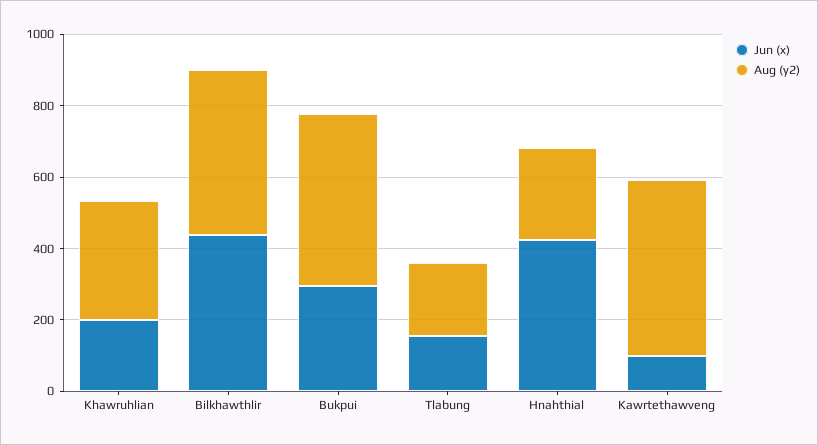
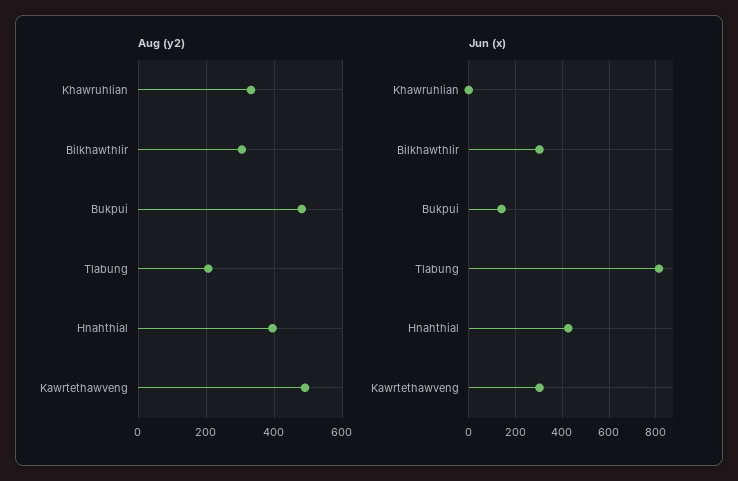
  {
    "Jun (x)": {
-     "Khawruhlian": 200,
+     "Khawruhlian": 0,
-     "Bilkhawthlir": 450,
+     "Bilkhawthlir": 300,
-     "Bukpui": 300,
+     "Bukpui": 150,
-     "Tlabung": 150,
+     "Tlabung": 800,
      "Hnahthial": 450,
-     "Kawrtethawveng": 100
+     "Kawrtethawveng": 300
    },
    "Aug (y2)": {
      "Khawruhlian": 340,
-     "Bilkhawthlir": 450,
+     "Bilkhawthlir": 300,
      "Bukpui": 480,
      "Tlabung": 200,
-     "Hnahthial": 250,
+     "Hnahthial": 400,
      "Kawrtethawveng": 500
    }
  }

